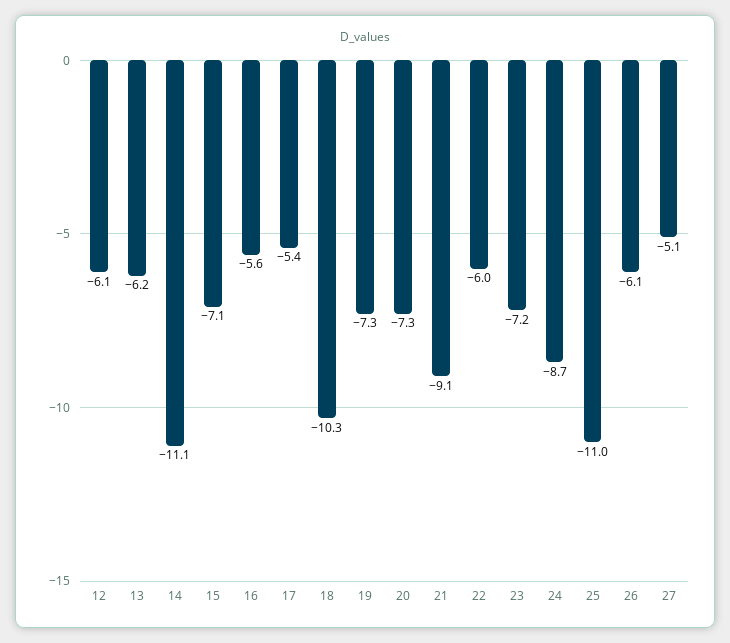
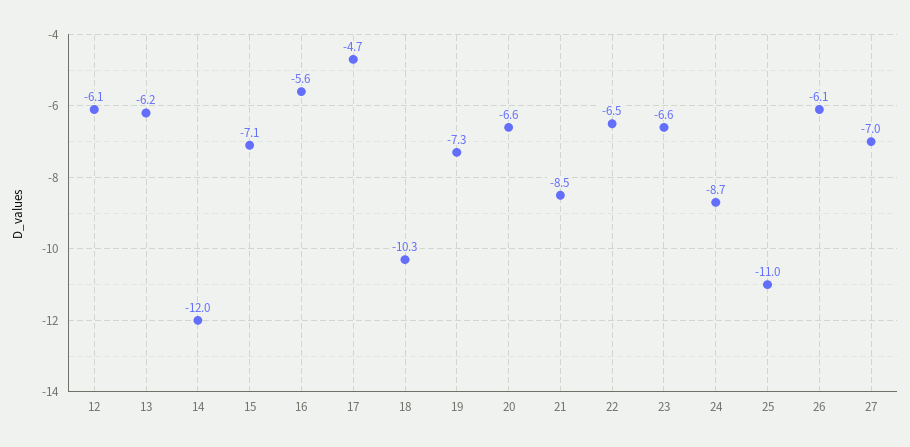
  {
    "12": -6.1,
    "13": -6.2,
-   "14": -11.1,
+   "14": -12,
    "15": -7.1,
    "16": -5.6,
-   "17": -5.4,
+   "17": -4.7,
    "18": -10.3,
    "19": -7.3,
-   "20": -7.3,
+   "20": -6.6,
-   "21": -9.1,
+   "21": -8.5,
-   "22": -6,
+   "22": -6.5,
-   "23": -7.2,
+   "23": -6.6,
    "24": -8.7,
    "25": -11,
    "26": -6.1,
-   "27": -5.1
+   "27": -7
  }

